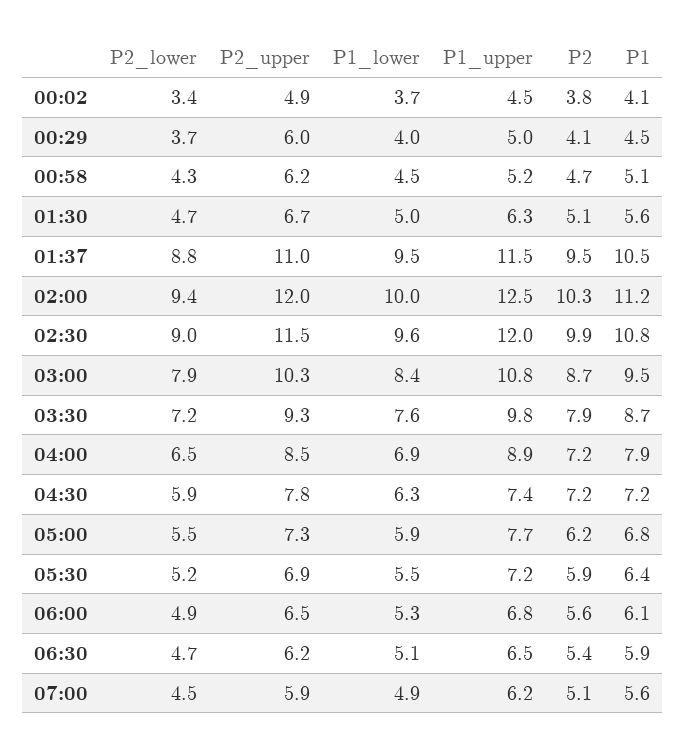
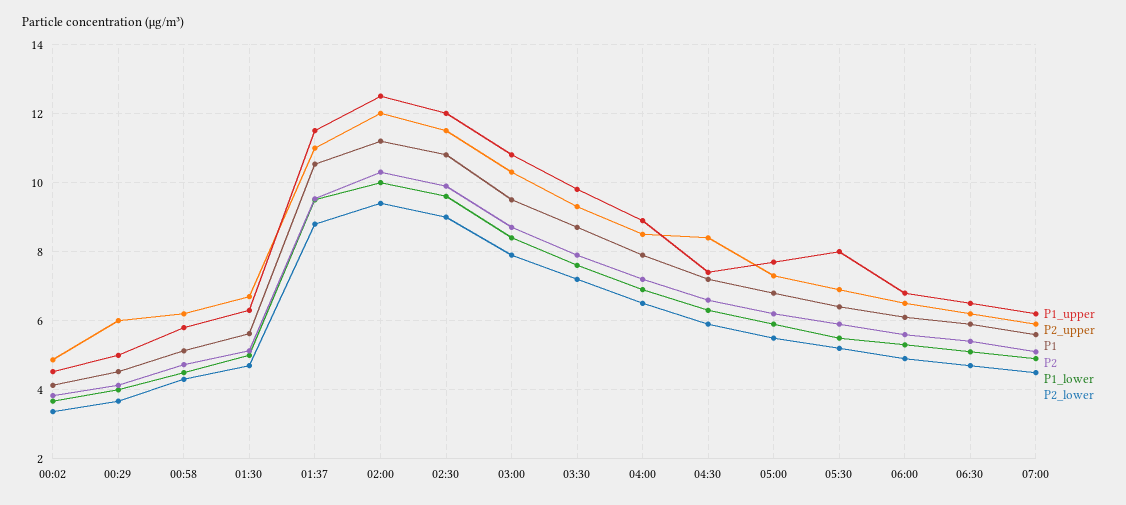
  {
    "P2_lower": {
      "00:02": 3.4,
      "00:29": 3.7,
      "00:58": 4.3,
      "01:30": 4.7,
      "01:37": 8.8,
      "02:00": 9.4,
      "02:30": 9,
      "03:00": 7.9,
      "03:30": 7.2,
      "04:00": 6.5,
      "04:30": 5.9,
      "05:00": 5.5,
      "05:30": 5.2,
      "06:00": 4.9,
      "06:30": 4.7,
      "07:00": 4.5
    },
    "P2_upper": {
      "00:02": 4.9,
      "00:29": 6,
      "00:58": 6.2,
      "01:30": 6.7,
      "01:37": 11,
      "02:00": 12,
      "02:30": 11.5,
      "03:00": 10.3,
      "03:30": 9.3,
      "04:00": 8.5,
-     "04:30": 7.8,
+     "04:30": 8.4,
      "05:00": 7.3,
      "05:30": 6.9,
      "06:00": 6.5,
      "06:30": 6.2,
      "07:00": 5.9
    },
    "P1_lower": {
      "00:02": 3.7,
      "00:29": 4,
      "00:58": 4.5,
      "01:30": 5,
      "01:37": 9.5,
      "02:00": 10,
      "02:30": 9.6,
      "03:00": 8.4,
      "03:30": 7.6,
      "04:00": 6.9,
      "04:30": 6.3,
      "05:00": 5.9,
      "05:30": 5.5,
      "06:00": 5.3,
      "06:30": 5.1,
      "07:00": 4.9
    },
    "P1_upper": {
      "00:02": 4.5,
      "00:29": 5,
-     "00:58": 5.2,
+     "00:58": 5.8,
      "01:30": 6.3,
      "01:37": 11.5,
      "02:00": 12.5,
      "02:30": 12,
      "03:00": 10.8,
      "03:30": 9.8,
      "04:00": 8.9,
      "04:30": 7.4,
      "05:00": 7.7,
-     "05:30": 7.2,
+     "05:30": 8,
      "06:00": 6.8,
      "06:30": 6.5,
      "07:00": 6.2
    },
    "P2": {
      "00:02": 3.8,
      "00:29": 4.1,
      "00:58": 4.7,
      "01:30": 5.1,
      "01:37": 9.5,
      "02:00": 10.3,
      "02:30": 9.9,
      "03:00": 8.7,
      "03:30": 7.9,
      "04:00": 7.2,
-     "04:30": 7.2,
+     "04:30": 6.6,
      "05:00": 6.2,
      "05:30": 5.9,
      "06:00": 5.6,
      "06:30": 5.4,
      "07:00": 5.1
    },
    "P1": {
      "00:02": 4.1,
      "00:29": 4.5,
      "00:58": 5.1,
      "01:30": 5.6,
      "01:37": 10.5,
      "02:00": 11.2,
      "02:30": 10.8,
      "03:00": 9.5,
      "03:30": 8.7,
      "04:00": 7.9,
      "04:30": 7.2,
      "05:00": 6.8,
      "05:30": 6.4,
      "06:00": 6.1,
      "06:30": 5.9,
      "07:00": 5.6
    }
  }

